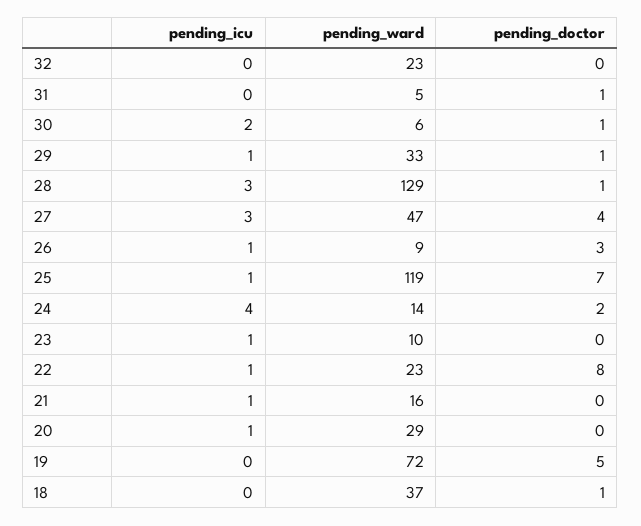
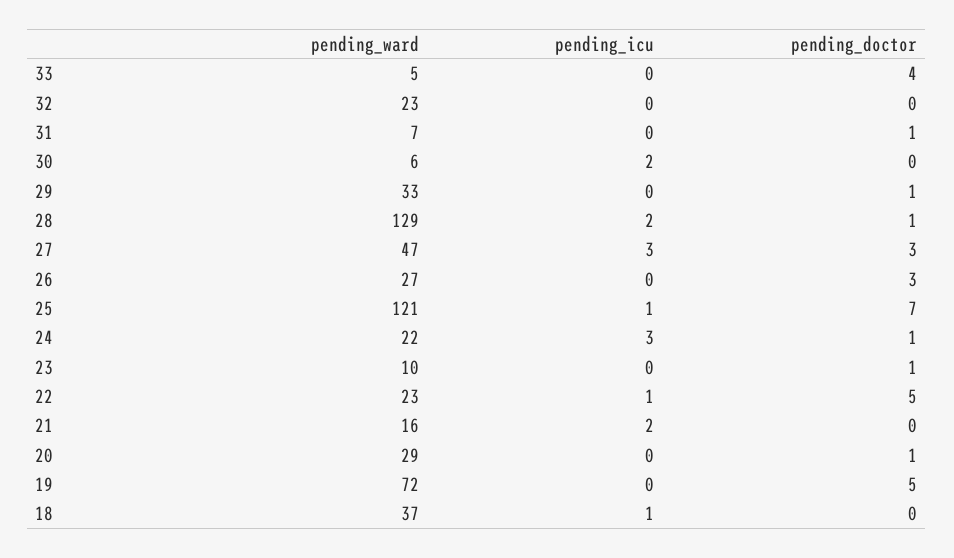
  {
    "pending_icu": {
      "32": 0,
      "31": 0,
      "30": 2,
-     "29": 1,
+     "29": 0,
-     "28": 3,
+     "28": 2,
      "27": 3,
-     "26": 1,
+     "26": 0,
      "25": 1,
-     "24": 4,
+     "24": 3,
-     "23": 1,
+     "23": 0,
      "22": 1,
-     "21": 1,
+     "21": 2,
-     "20": 1,
+     "20": 0,
      "19": 0,
-     "18": 0
+     "18": 1,
+     "33": 0
    },
    "pending_ward": {
      "32": 23,
-     "31": 5,
+     "31": 7,
      "30": 6,
      "29": 33,
      "28": 129,
      "27": 47,
-     "26": 9,
+     "26": 27,
-     "25": 119,
+     "25": 121,
-     "24": 14,
+     "24": 22,
      "23": 10,
      "22": 23,
      "21": 16,
      "20": 29,
      "19": 72,
-     "18": 37
+     "18": 37,
+     "33": 5
    },
    "pending_doctor": {
      "32": 0,
      "31": 1,
-     "30": 1,
+     "30": 0,
      "29": 1,
      "28": 1,
-     "27": 4,
+     "27": 3,
      "26": 3,
      "25": 7,
-     "24": 2,
+     "24": 1,
-     "23": 0,
+     "23": 1,
-     "22": 8,
+     "22": 5,
      "21": 0,
-     "20": 0,
+     "20": 1,
      "19": 5,
-     "18": 1
+     "18": 0,
+     "33": 4
    }
  }

